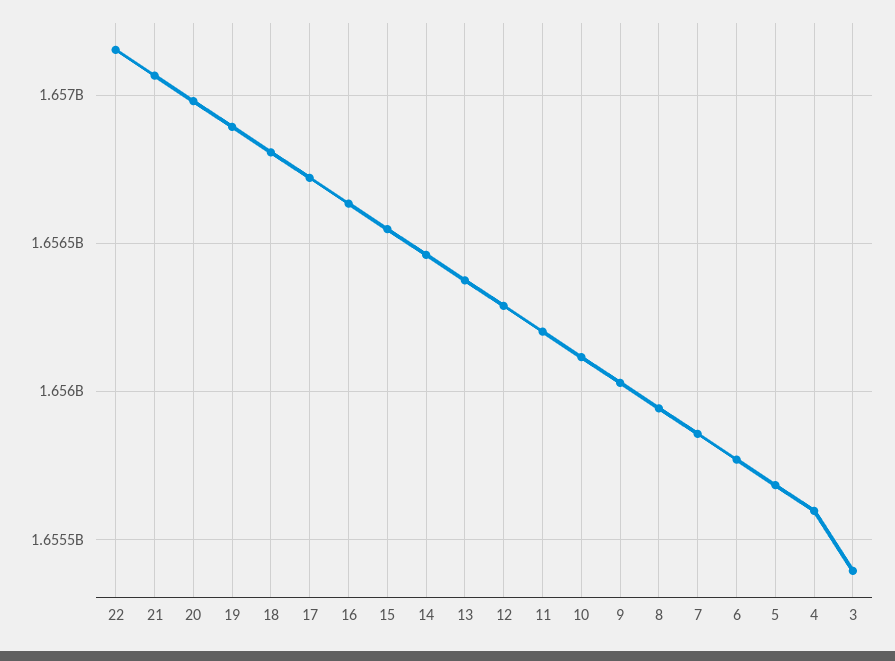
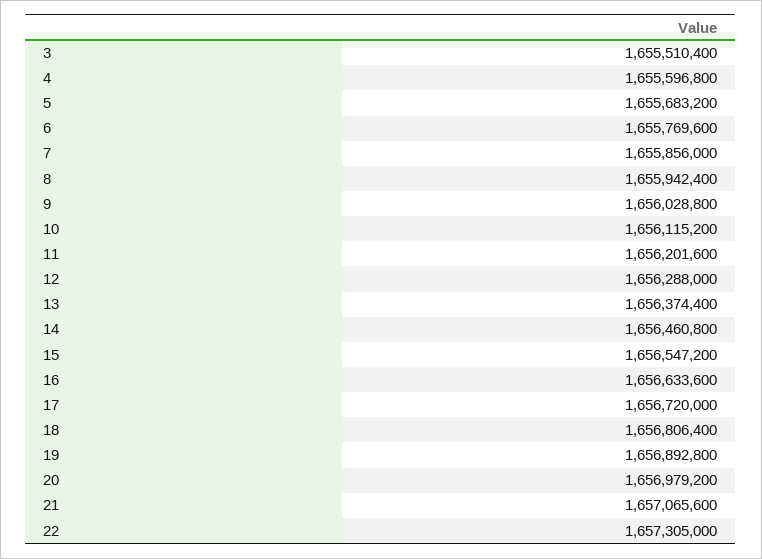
  {
-   "22": 1657150000,
+   "22": 1657305000,
    "21": 1657065600,
    "20": 1656979200,
    "19": 1656892800,
    "18": 1656806400,
    "17": 1656720000,
    "16": 1656633600,
    "15": 1656547200,
    "14": 1656460800,
    "13": 1656374400,
    "12": 1656288000,
    "11": 1656201600,
    "10": 1656115200,
    "9": 1656028800,
    "8": 1655942400,
    "7": 1655856000,
    "6": 1655769600,
    "5": 1655683200,
    "4": 1655596800,
-   "3": 1655400000
+   "3": 1655510400
  }

